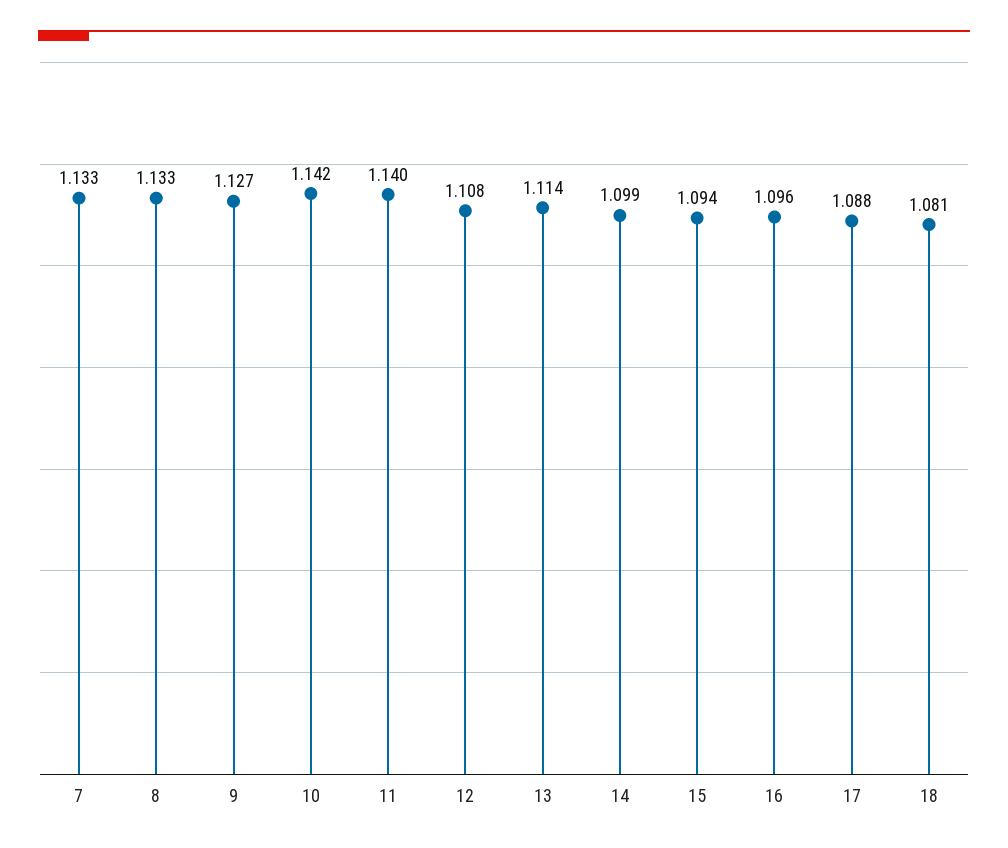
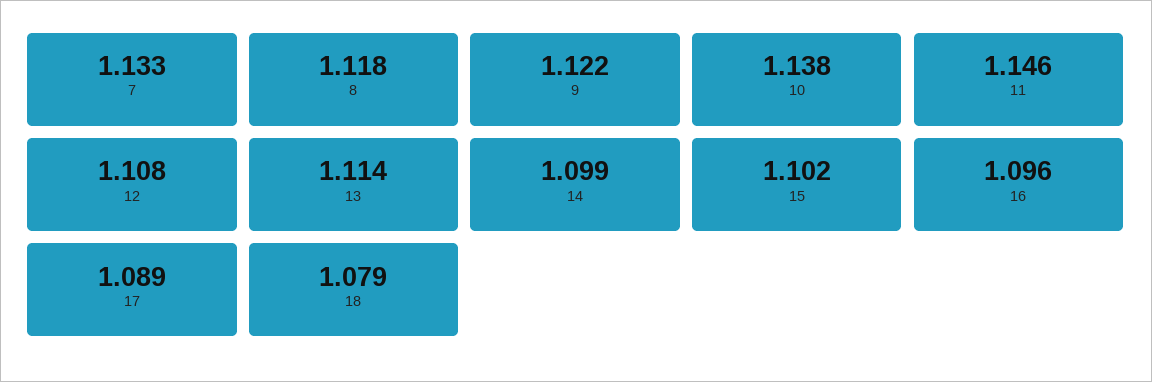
  {
    "7": 1.133,
-   "8": 1.133,
+   "8": 1.118,
-   "9": 1.127,
+   "9": 1.122,
-   "10": 1.142,
+   "10": 1.138,
-   "11": 1.14,
+   "11": 1.146,
    "12": 1.108,
    "13": 1.114,
    "14": 1.099,
-   "15": 1.094,
+   "15": 1.102,
    "16": 1.096,
-   "17": 1.088,
+   "17": 1.089,
-   "18": 1.081
+   "18": 1.079
  }

